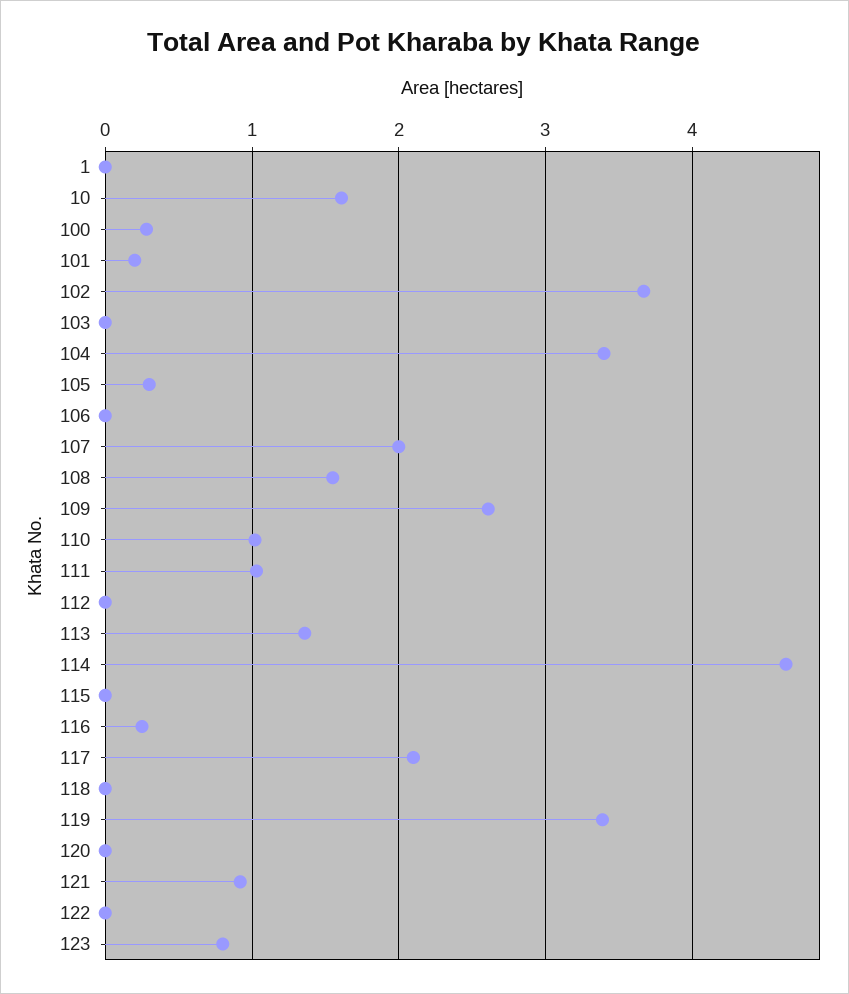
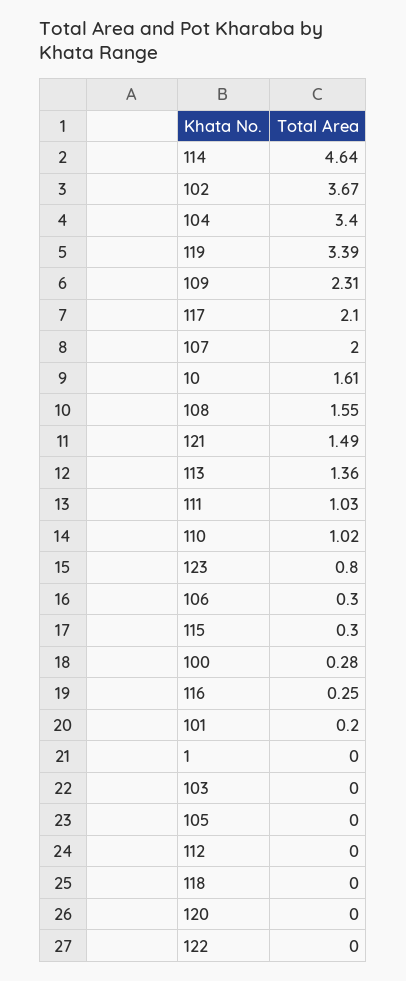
  {
    "1": 0,
    "10": 1.61,
    "100": 0.28,
    "101": 0.2,
    "102": 3.67,
    "103": 0,
    "104": 3.4,
-   "105": 0.3,
+   "105": 0,
-   "106": 0,
+   "106": 0.3,
    "107": 2,
    "108": 1.55,
-   "109": 2.6,
+   "109": 2.31,
    "110": 1.02,
    "111": 1.03,
    "112": 0,
    "113": 1.36,
    "114": 4.64,
-   "115": 0,
+   "115": 0.3,
    "116": 0.25,
    "117": 2.1,
    "118": 0,
    "119": 3.39,
    "120": 0,
-   "121": 0.9,
+   "121": 1.49,
    "122": 0,
    "123": 0.8
  }

